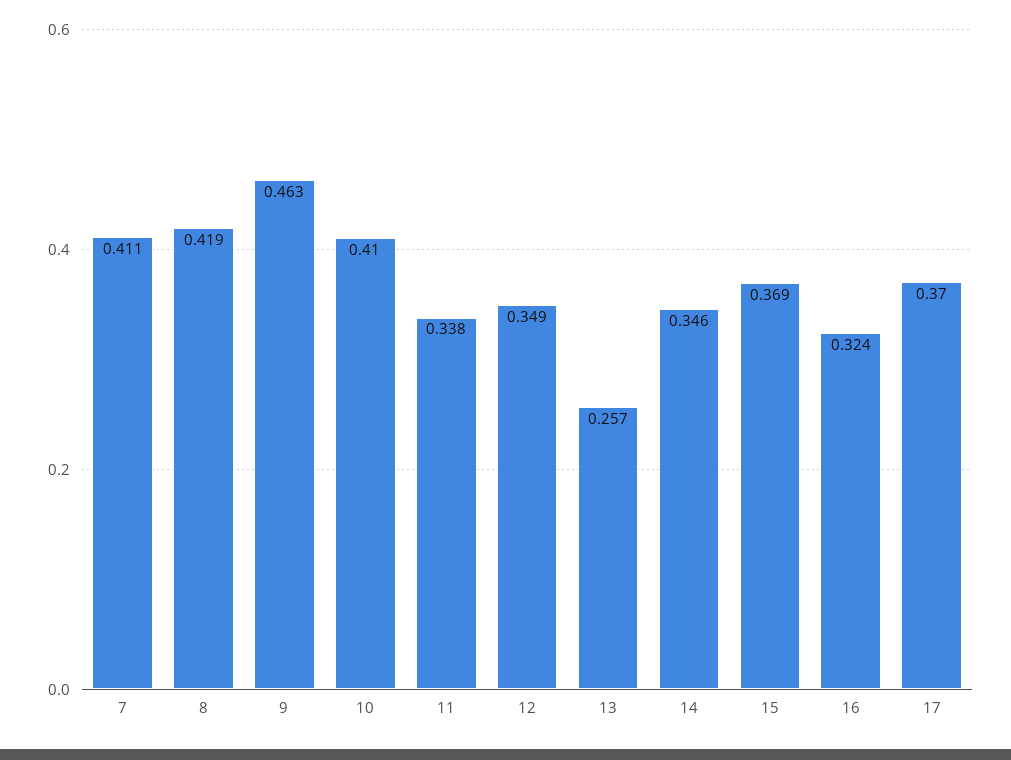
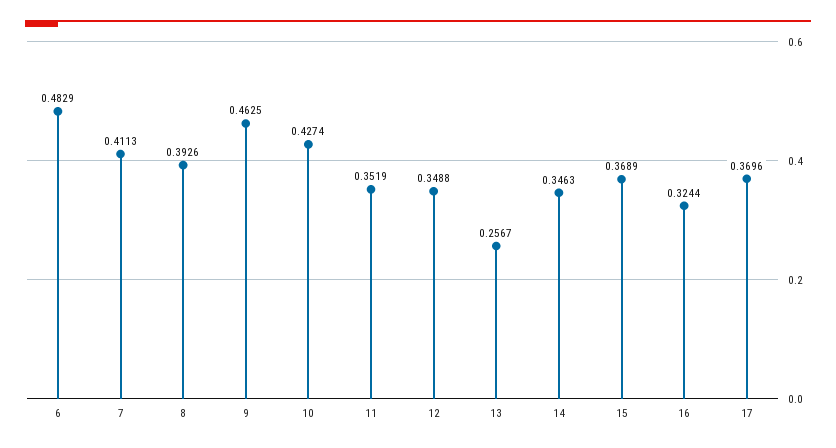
  {
    "7": 0.4113,
-   "8": 0.419,
+   "8": 0.3926,
    "9": 0.4625,
-   "10": 0.41,
+   "10": 0.4274,
-   "11": 0.338,
+   "11": 0.3519,
    "12": 0.3488,
    "13": 0.2567,
    "14": 0.3463,
    "15": 0.3689,
    "16": 0.3244,
-   "17": 0.3696
+   "17": 0.3696,
+   "6": 0.4829
  }

